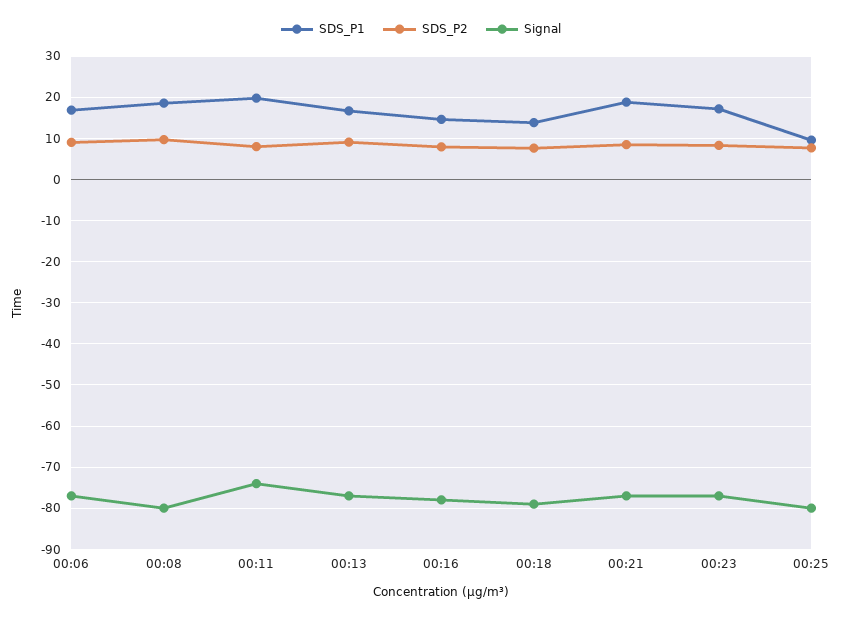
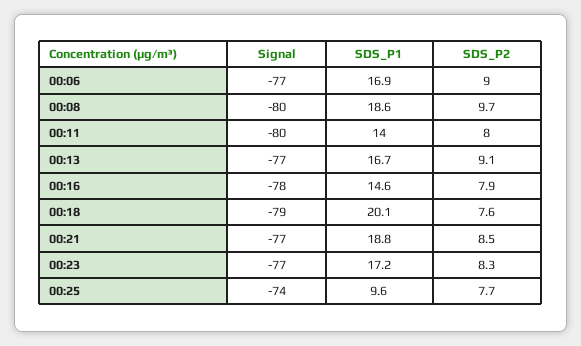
  {
    "SDS_P1": {
      "00:06": 16.9,
      "00:08": 18.6,
-     "00:11": 20,
+     "00:11": 14,
      "00:13": 16.7,
      "00:16": 14.6,
-     "00:18": 14,
+     "00:18": 20.1,
      "00:21": 18.8,
      "00:23": 17.2,
      "00:25": 9.6
    },
    "SDS_P2": {
      "00:06": 9,
      "00:08": 9.7,
      "00:11": 8,
      "00:13": 9.1,
      "00:16": 7.9,
      "00:18": 7.6,
      "00:21": 8.5,
      "00:23": 8.3,
      "00:25": 7.7
    },
    "Signal": {
      "00:06": -77,
      "00:08": -80,
-     "00:11": -74,
+     "00:11": -80,
      "00:13": -77,
      "00:16": -78,
      "00:18": -79,
      "00:21": -77,
      "00:23": -77,
-     "00:25": -80
+     "00:25": -74
    }
  }

